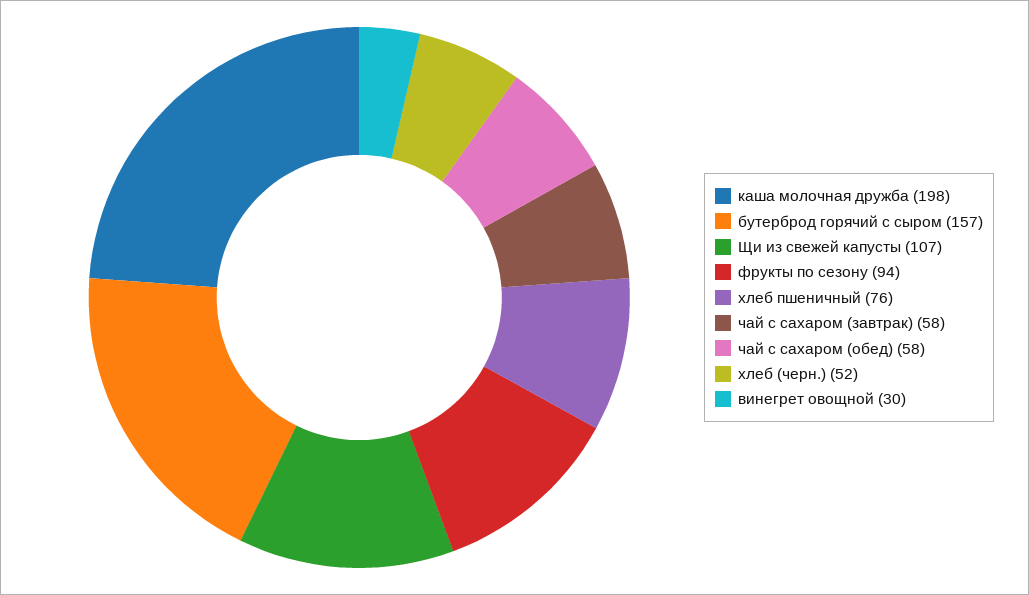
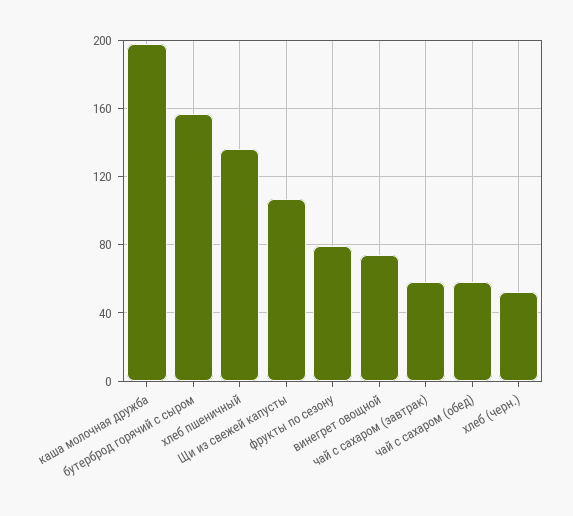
  {
    "каша молочная дружба": 198,
    "бутерброд горячий с сыром": 157,
    "Щи из свежей капусты": 107,
-   "фрукты по сезону": 94,
+   "фрукты по сезону": 80,
-   "хлеб пшеничный": 76,
+   "хлеб пшеничный": 135,
    "чай с сахаром (завтрак)": 58,
    "чай с сахаром (обед)": 58,
    "хлеб (черн.)": 52,
-   "винегрет овощной": 30
+   "винегрет овощной": 75
  }

